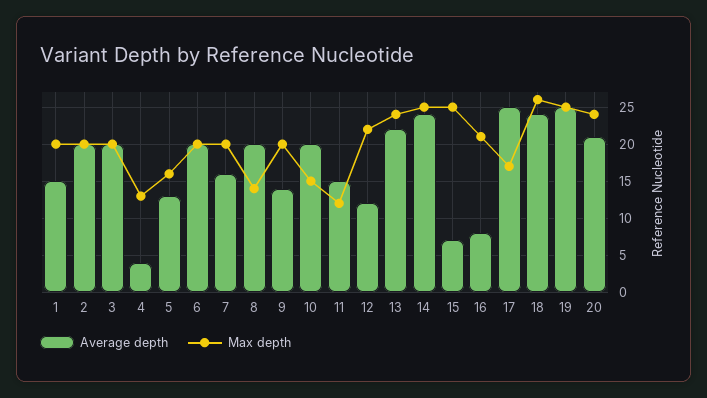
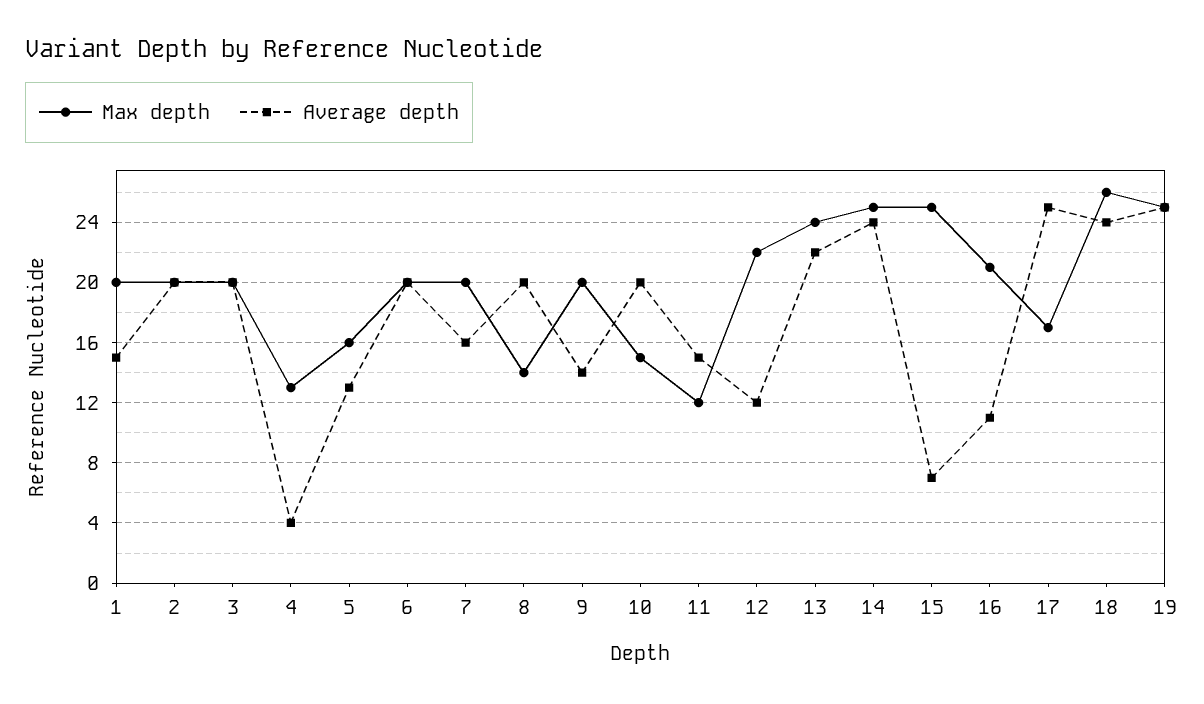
  {
    "Average depth": {
      "1": 15,
      "2": 20,
      "3": 20,
      "4": 4,
      "5": 13,
      "6": 20,
      "7": 16,
      "8": 20,
      "9": 14,
      "10": 20,
      "11": 15,
      "12": 12,
      "13": 22,
      "14": 24,
      "15": 7,
-     "16": 8,
+     "16": 11,
      "17": 25,
      "18": 24,
-     "19": 25,
+     "19": 25
-     "20": 21
    },
    "Max depth": {
      "1": 20,
      "2": 20,
      "3": 20,
      "4": 13,
      "5": 16,
      "6": 20,
      "7": 20,
      "8": 14,
      "9": 20,
      "10": 15,
      "11": 12,
      "12": 22,
      "13": 24,
      "14": 25,
      "15": 25,
      "16": 21,
      "17": 17,
      "18": 26,
-     "19": 25,
+     "19": 25
-     "20": 24
    }
  }

